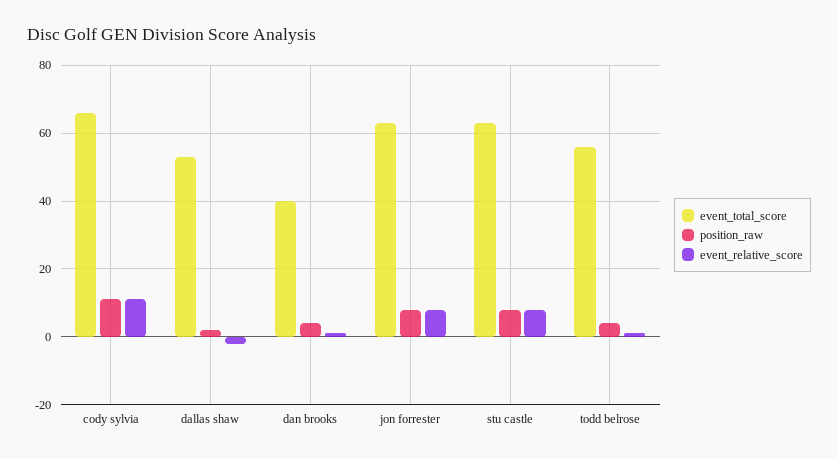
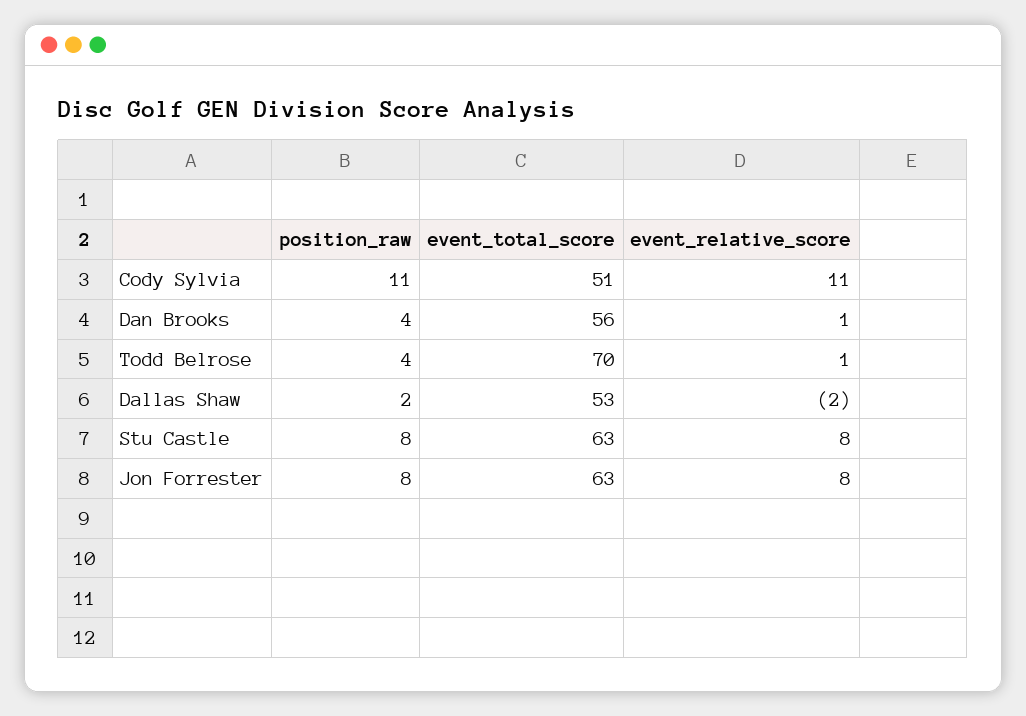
  {
    "event_total_score": {
-     "cody sylvia": 65,
+     "cody sylvia": 51,
      "dallas shaw": 53,
-     "dan brooks": 40,
+     "dan brooks": 56,
      "jon forrester": 63,
      "stu castle": 63,
-     "todd belrose": 55
+     "todd belrose": 70
    },
    "position_raw": {
      "cody sylvia": 11,
      "dallas shaw": 2,
      "dan brooks": 4,
      "jon forrester": 8,
      "stu castle": 8,
      "todd belrose": 4
    },
    "event_relative_score": {
      "cody sylvia": 11,
      "dallas shaw": -2,
      "dan brooks": 1,
      "jon forrester": 8,
      "stu castle": 8,
      "todd belrose": 1
    }
  }

